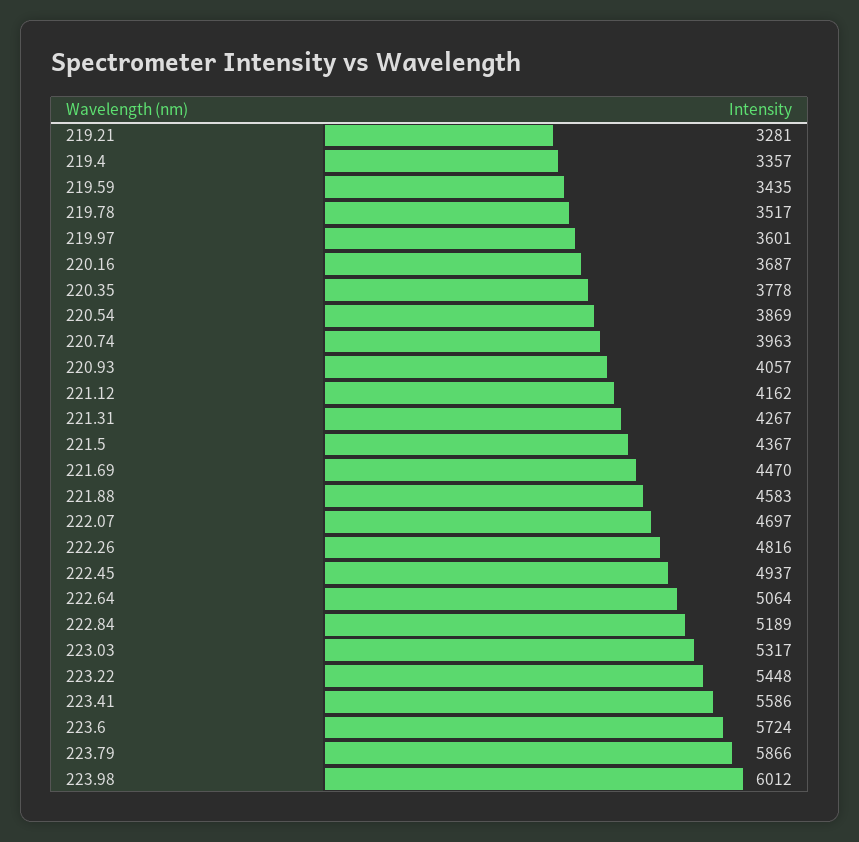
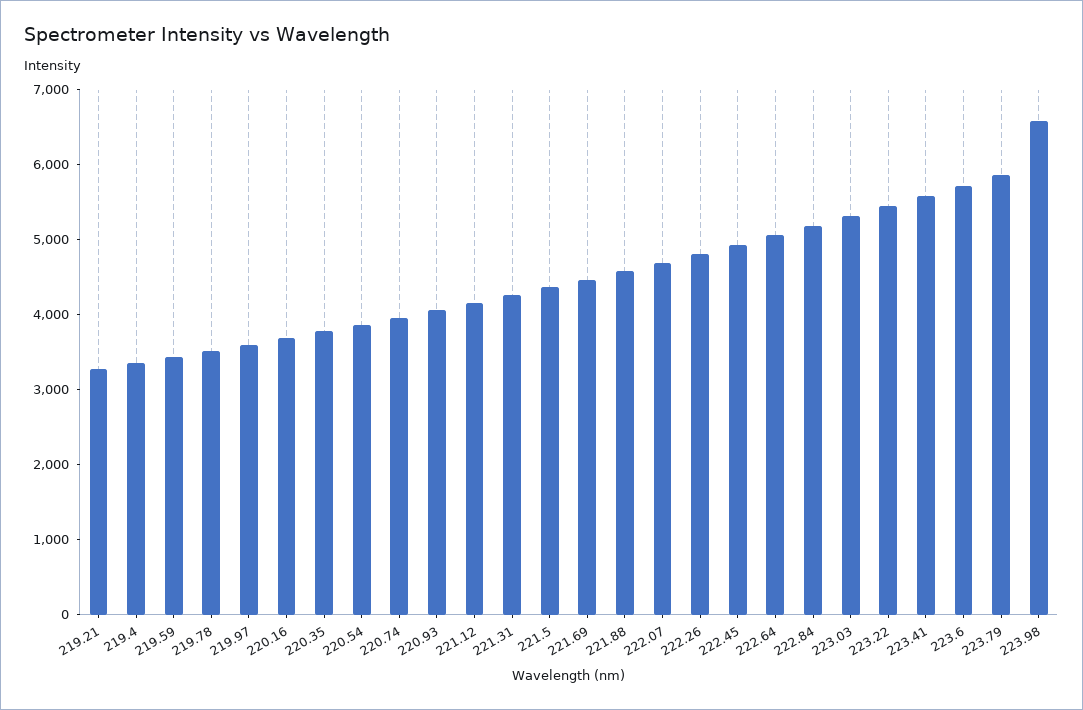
  {
    "219.21": 3281,
    "219.4": 3357,
    "219.59": 3435,
    "219.78": 3517,
    "219.97": 3601,
    "220.16": 3687,
    "220.35": 3778,
    "220.54": 3869,
    "220.74": 3963,
    "220.93": 4057,
    "221.12": 4162,
    "221.31": 4267,
    "221.5": 4367,
    "221.69": 4470,
    "221.88": 4583,
    "222.07": 4697,
    "222.26": 4816,
    "222.45": 4937,
    "222.64": 5064,
    "222.84": 5189,
    "223.03": 5317,
    "223.22": 5448,
    "223.41": 5586,
    "223.6": 5724,
    "223.79": 5866,
-   "223.98": 6012
+   "223.98": 6600
  }

